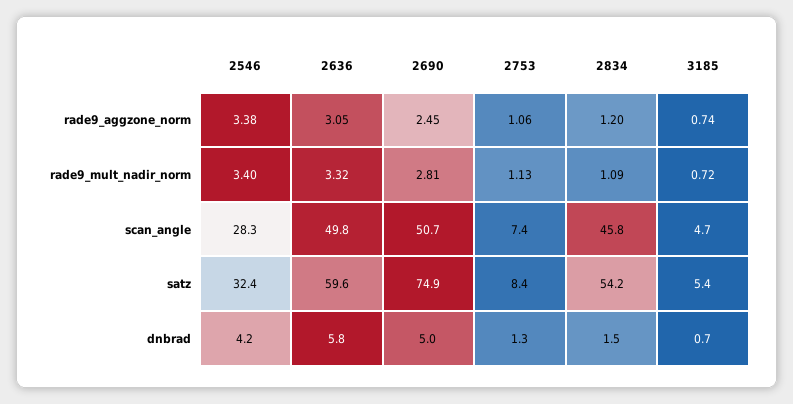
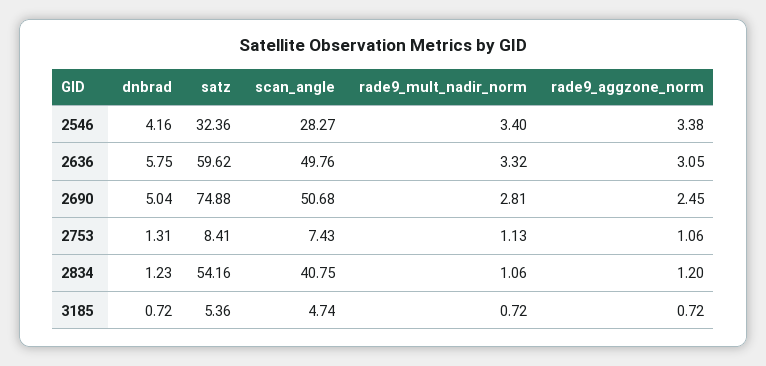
  {
    "2546": {
      "rade9_aggzone_norm": 3.38,
      "rade9_mult_nadir_norm": 3.4,
      "scan_angle": 28.27,
      "satz": 32.36,
      "dnbrad": 4.16
    },
    "2636": {
      "rade9_aggzone_norm": 3.05,
      "rade9_mult_nadir_norm": 3.32,
      "scan_angle": 49.76,
      "satz": 59.62,
      "dnbrad": 5.75
    },
    "2690": {
      "rade9_aggzone_norm": 2.45,
      "rade9_mult_nadir_norm": 2.81,
      "scan_angle": 50.68,
      "satz": 74.88,
      "dnbrad": 5.04
    },
    "2753": {
      "rade9_aggzone_norm": 1.06,
      "rade9_mult_nadir_norm": 1.13,
      "scan_angle": 7.43,
      "satz": 8.41,
      "dnbrad": 1.31
    },
    "2834": {
      "rade9_aggzone_norm": 1.2,
-     "rade9_mult_nadir_norm": 1.09,
+     "rade9_mult_nadir_norm": 1.06,
-     "scan_angle": 45.8,
+     "scan_angle": 40.75,
      "satz": 54.16,
-     "dnbrad": 1.5
+     "dnbrad": 1.23
    },
    "3185": {
-     "rade9_aggzone_norm": 0.74,
+     "rade9_aggzone_norm": 0.72,
      "rade9_mult_nadir_norm": 0.72,
      "scan_angle": 4.74,
      "satz": 5.36,
      "dnbrad": 0.72
    }
  }

